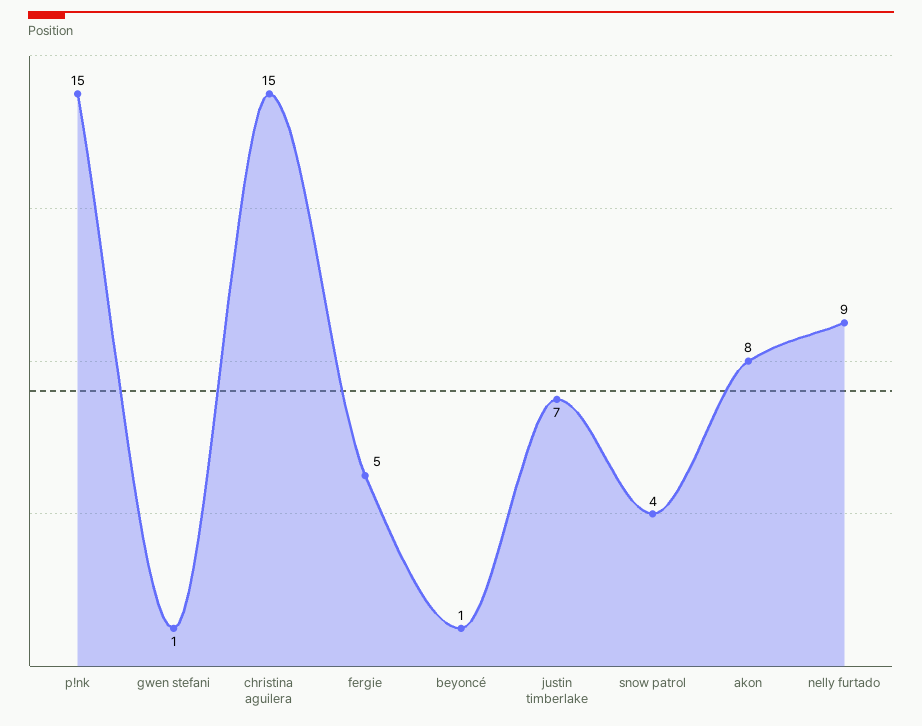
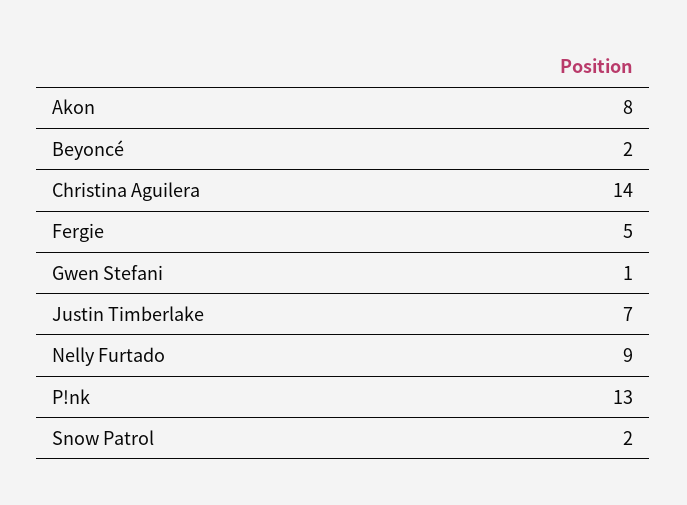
  {
-   "p!nk": 15,
+   "p!nk": 13,
    "gwen stefani": 1,
-   "christina aguilera": 15,
+   "christina aguilera": 14,
    "fergie": 5,
-   "beyoncé": 1,
+   "beyoncé": 2,
    "justin timberlake": 7,
-   "snow patrol": 4,
+   "snow patrol": 2,
    "akon": 8,
    "nelly furtado": 9
  }

